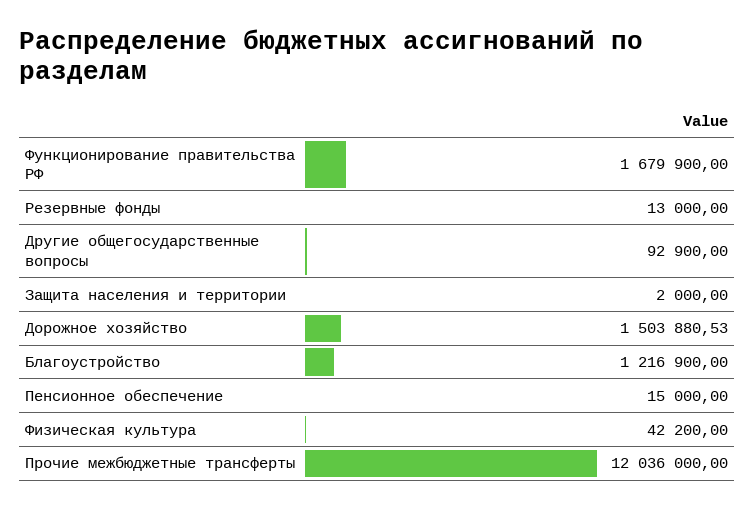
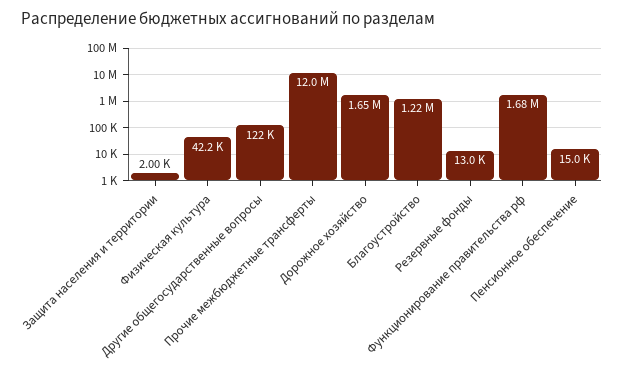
  {
    "Функционирование правительства РФ": 1679900,
    "Резервные фонды": 13000,
-   "Другие общегосударственные вопросы": 92900,
+   "Другие общегосударственные вопросы": 122000,
    "Защита населения и территории": 2000,
-   "Дорожное хозяйство": 1503880.53,
+   "Дорожное хозяйство": 1650000,
    "Благоустройство": 1216900,
    "Пенсионное обеспечение": 15000,
    "Физическая культура": 42200,
    "Прочие межбюджетные трансферты": 12036000
  }

